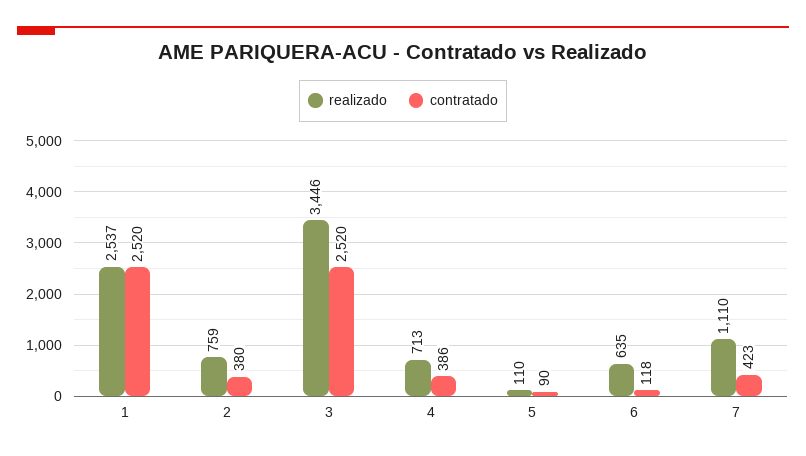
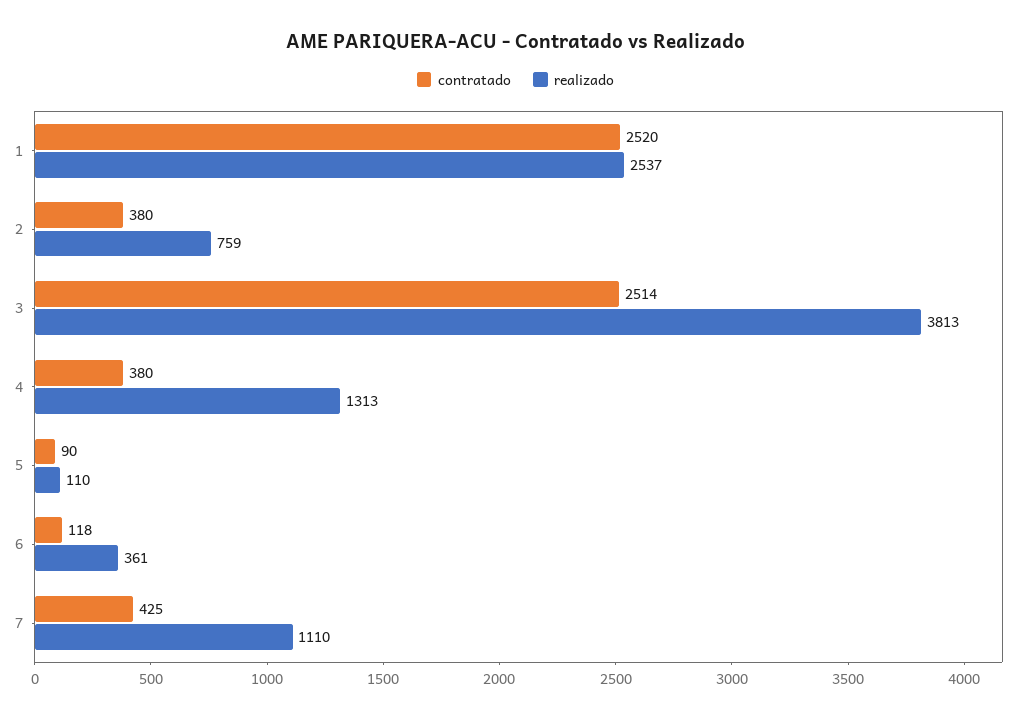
  {
    "realizado": {
      "1": 2537,
      "2": 759,
-     "3": 3446,
+     "3": 3813,
-     "4": 713,
+     "4": 1313,
      "5": 110,
-     "6": 635,
+     "6": 361,
      "7": 1110
    },
    "contratado": {
      "1": 2520,
      "2": 380,
-     "3": 2520,
+     "3": 2514,
-     "4": 386,
+     "4": 380,
      "5": 90,
      "6": 118,
-     "7": 423
+     "7": 425
    }
  }

